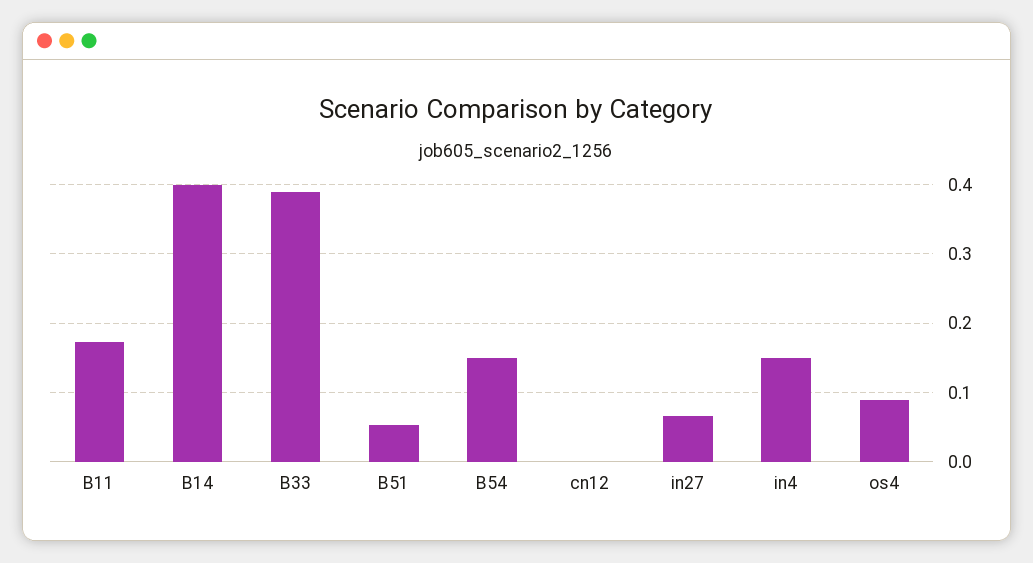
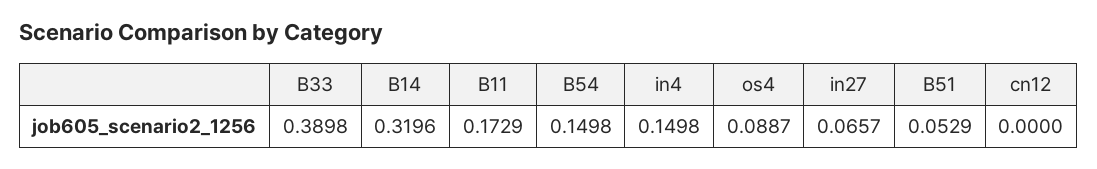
  {
    "B11": 0.1729,
-   "B14": 0.4,
+   "B14": 0.3196,
    "B33": 0.3898,
    "B51": 0.0529,
    "B54": 0.1498,
    "cn12": 0,
    "in27": 0.0657,
    "in4": 0.1498,
    "os4": 0.0887
  }

